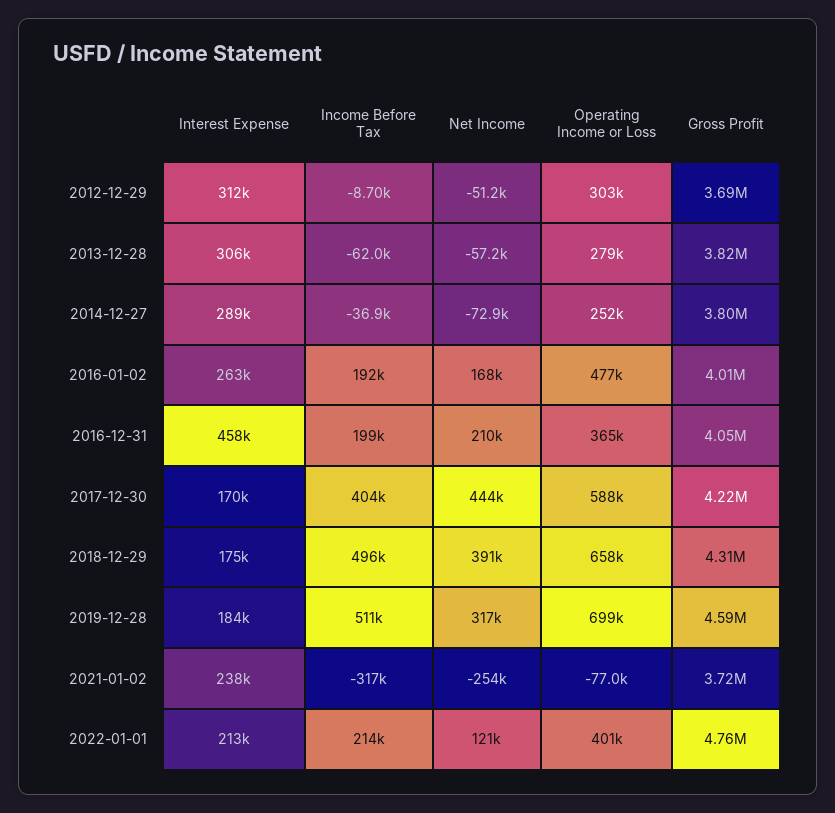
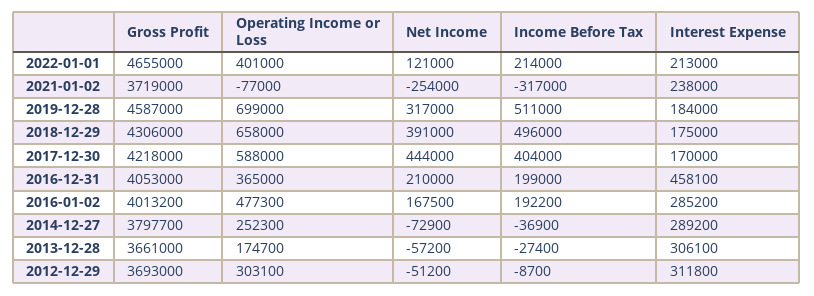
  {
    "Interest Expense": {
      "2012-12-29": 311800,
      "2013-12-28": 306100,
      "2014-12-27": 289200,
-     "2016-01-02": 263000,
+     "2016-01-02": 285200,
      "2016-12-31": 458100,
      "2017-12-30": 170000,
      "2018-12-29": 175000,
      "2019-12-28": 184000,
      "2021-01-02": 238000,
      "2022-01-01": 213000
    },
    "Income Before Tax": {
      "2012-12-29": -8700,
-     "2013-12-28": -62000,
+     "2013-12-28": -27400,
      "2014-12-27": -36900,
      "2016-01-02": 192200,
      "2016-12-31": 199000,
      "2017-12-30": 404000,
      "2018-12-29": 496000,
      "2019-12-28": 511000,
      "2021-01-02": -317000,
      "2022-01-01": 214000
    },
    "Net Income": {
      "2012-12-29": -51200,
      "2013-12-28": -57200,
      "2014-12-27": -72900,
      "2016-01-02": 167500,
      "2016-12-31": 210000,
      "2017-12-30": 444000,
      "2018-12-29": 391000,
      "2019-12-28": 317000,
      "2021-01-02": -254000,
      "2022-01-01": 121000
    },
    "Operating Income or Loss": {
      "2012-12-29": 303100,
-     "2013-12-28": 279000,
+     "2013-12-28": 174700,
      "2014-12-27": 252300,
      "2016-01-02": 477300,
      "2016-12-31": 365000,
      "2017-12-30": 588000,
      "2018-12-29": 658000,
      "2019-12-28": 699000,
      "2021-01-02": -77000,
      "2022-01-01": 401000
    },
    "Gross Profit": {
      "2012-12-29": 3693000,
-     "2013-12-28": 3820000,
+     "2013-12-28": 3661000,
      "2014-12-27": 3797700,
      "2016-01-02": 4013200,
      "2016-12-31": 4053000,
      "2017-12-30": 4218000,
      "2018-12-29": 4306000,
      "2019-12-28": 4587000,
      "2021-01-02": 3719000,
-     "2022-01-01": 4760000
+     "2022-01-01": 4655000
    }
  }

